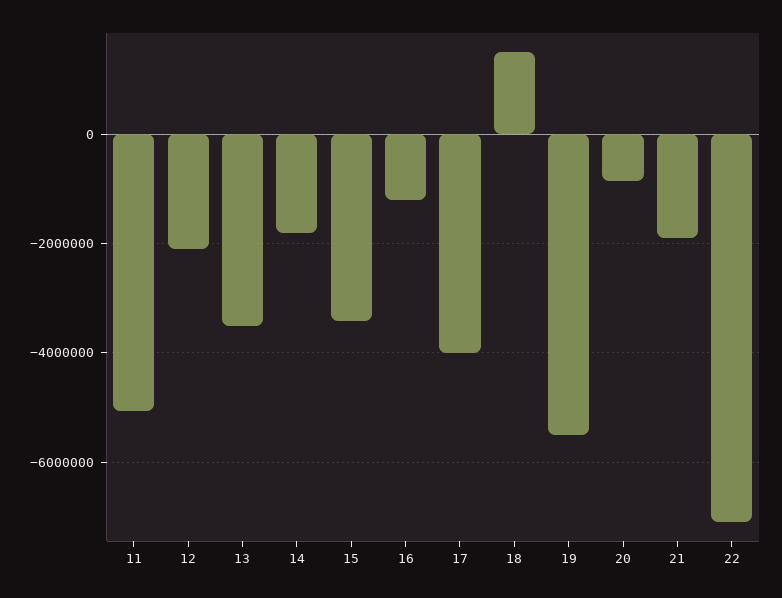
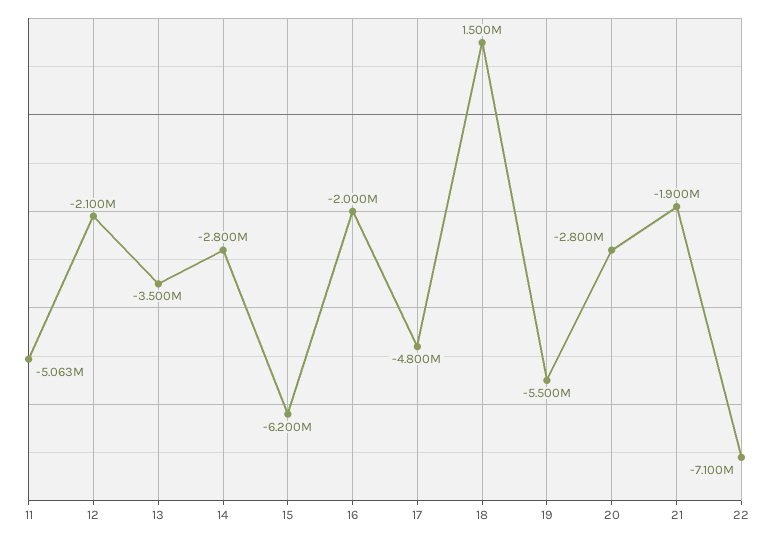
  {
    "11": -5063000,
    "12": -2100000,
    "13": -3500000,
-   "14": -1800000,
+   "14": -2800000,
-   "15": -3400000,
+   "15": -6200000,
-   "16": -1200000,
+   "16": -2000000,
-   "17": -4000000,
+   "17": -4800000,
    "18": 1500000,
    "19": -5500000,
-   "20": -800000,
+   "20": -2800000,
    "21": -1900000,
    "22": -7100000
  }

